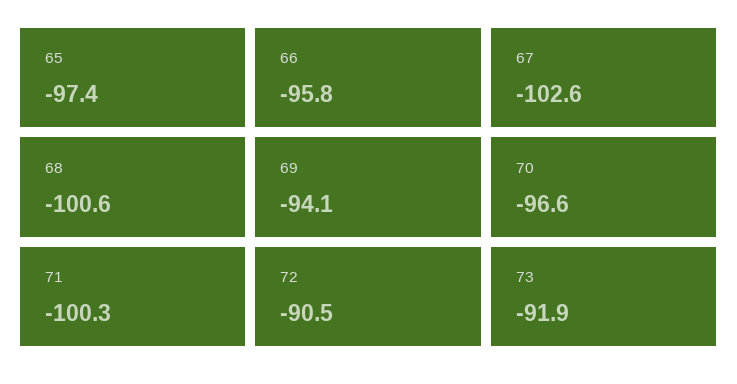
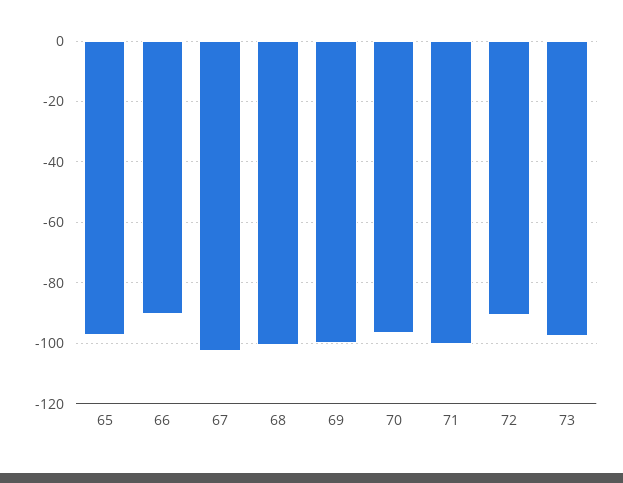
  {
    "65": -97.4,
-   "66": -95.8,
+   "66": -90,
    "67": -102.6,
    "68": -100.6,
-   "69": -94.1,
+   "69": -100,
    "70": -96.6,
    "71": -100.3,
    "72": -90.5,
-   "73": -91.9
+   "73": -98
  }

